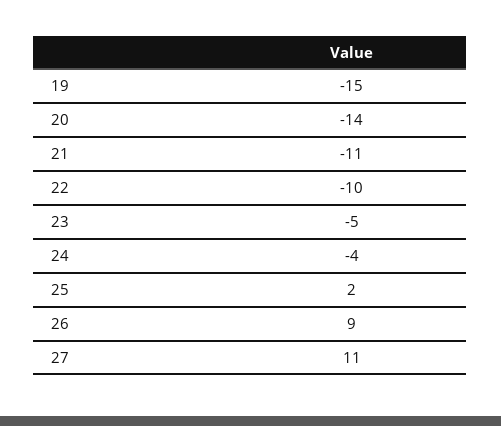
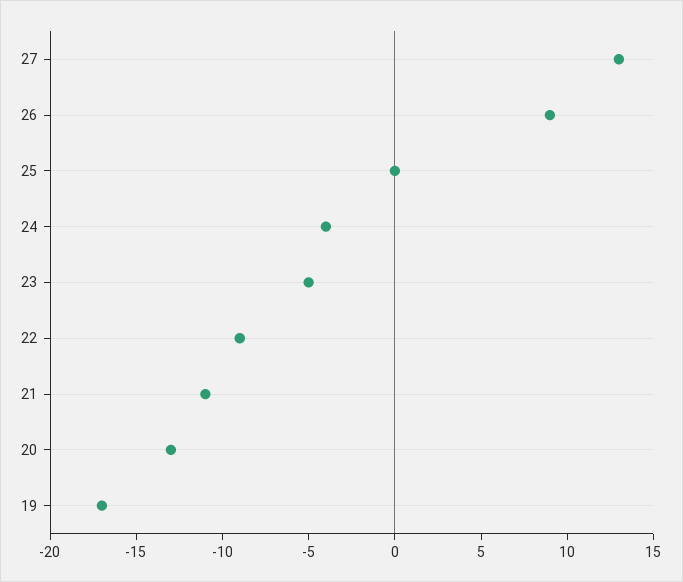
  {
-   "19": -15,
+   "19": -17,
-   "20": -14,
+   "20": -13,
    "21": -11,
-   "22": -10,
+   "22": -9,
    "23": -5,
    "24": -4,
-   "25": 2,
+   "25": 0,
    "26": 9,
-   "27": 11
+   "27": 13
  }

